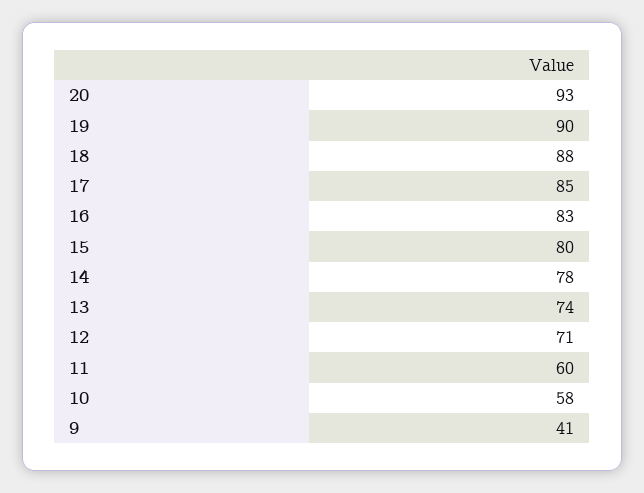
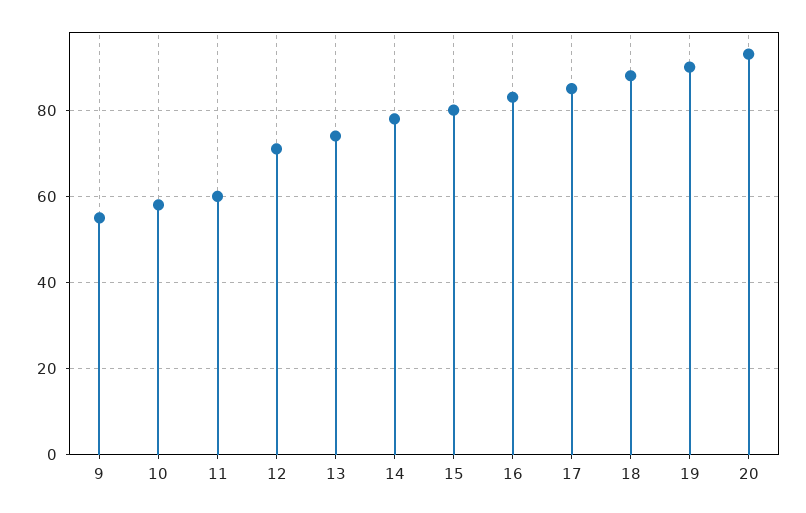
  {
    "20": 93,
    "19": 90,
    "18": 88,
    "17": 85,
    "16": 83,
    "15": 80,
    "14": 78,
    "13": 74,
    "12": 71,
    "11": 60,
    "10": 58,
-   "9": 41
+   "9": 55
  }

